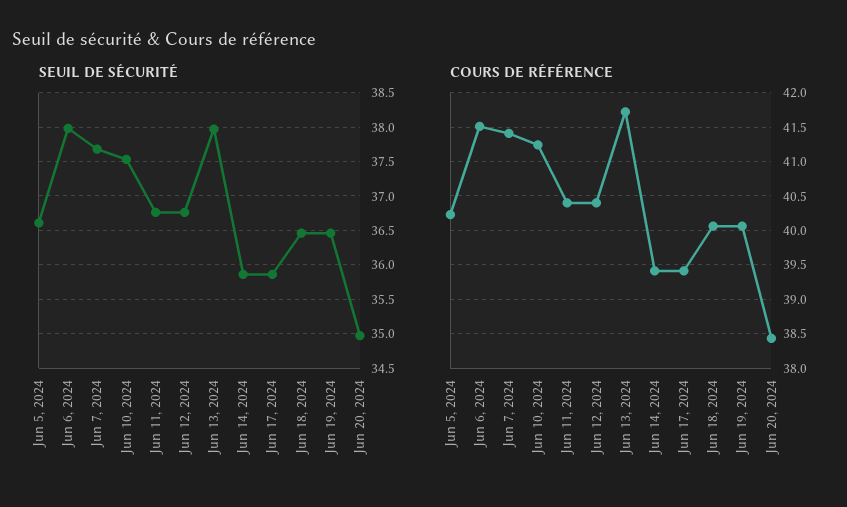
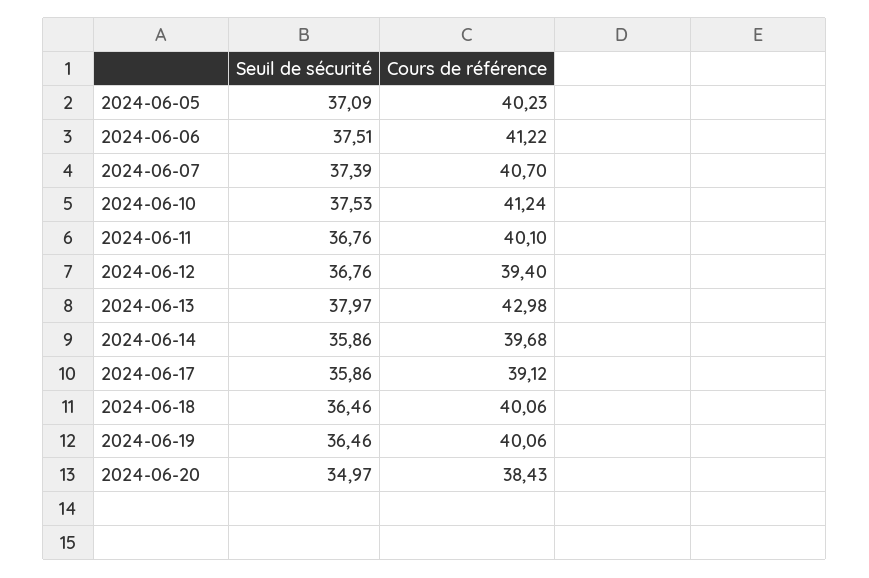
  {
    "SEUIL DE SÉCURITÉ": {
-     "Jun 5, 2024": 36.6,
+     "Jun 5, 2024": 37.09,
-     "Jun 6, 2024": 38,
+     "Jun 6, 2024": 37.51,
-     "Jun 7, 2024": 37.7,
+     "Jun 7, 2024": 37.39,
      "Jun 10, 2024": 37.53,
      "Jun 11, 2024": 36.76,
      "Jun 12, 2024": 36.76,
      "Jun 13, 2024": 37.97,
      "Jun 14, 2024": 35.86,
      "Jun 17, 2024": 35.86,
      "Jun 18, 2024": 36.46,
      "Jun 19, 2024": 36.46,
      "Jun 20, 2024": 34.97
    },
    "COURS DE RÉFÉRENCE": {
      "Jun 5, 2024": 40.23,
-     "Jun 6, 2024": 41.5,
+     "Jun 6, 2024": 41.22,
-     "Jun 7, 2024": 41.4,
+     "Jun 7, 2024": 40.7,
      "Jun 10, 2024": 41.24,
-     "Jun 11, 2024": 40.4,
+     "Jun 11, 2024": 40.1,
-     "Jun 12, 2024": 40.4,
+     "Jun 12, 2024": 39.4,
-     "Jun 13, 2024": 41.7,
+     "Jun 13, 2024": 42.98,
-     "Jun 14, 2024": 39.4,
+     "Jun 14, 2024": 39.68,
-     "Jun 17, 2024": 39.4,
+     "Jun 17, 2024": 39.12,
      "Jun 18, 2024": 40.06,
      "Jun 19, 2024": 40.06,
      "Jun 20, 2024": 38.43
    }
  }

